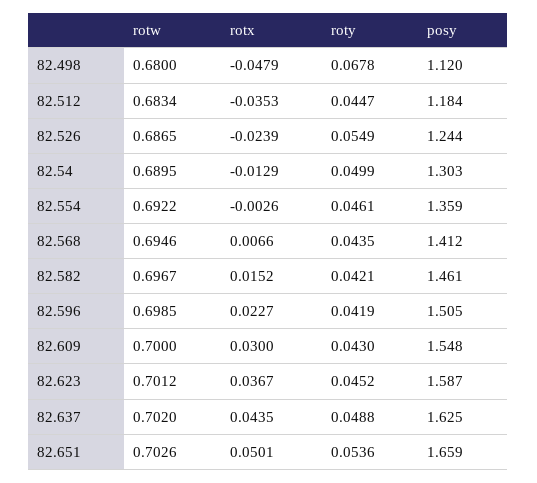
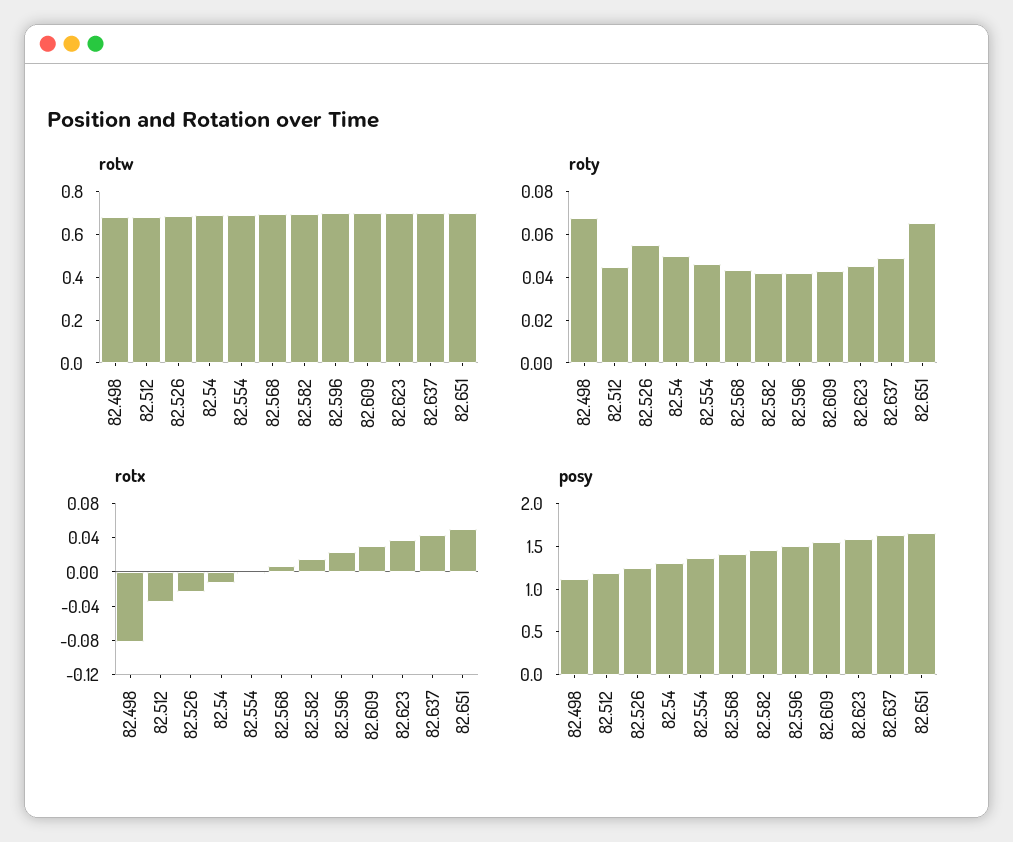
  {
    "rotw": {
      "82.498": 0.68,
      "82.512": 0.6834,
      "82.526": 0.6865,
      "82.54": 0.6895,
      "82.554": 0.6922,
      "82.568": 0.6946,
      "82.582": 0.6967,
      "82.596": 0.6985,
      "82.609": 0.7,
      "82.623": 0.7012,
      "82.637": 0.702,
      "82.651": 0.7026
    },
    "rotx": {
-     "82.498": -0.0479,
+     "82.498": -0.08,
      "82.512": -0.0353,
      "82.526": -0.0239,
      "82.54": -0.0129,
      "82.554": -0.0026,
      "82.568": 0.0066,
      "82.582": 0.0152,
      "82.596": 0.0227,
      "82.609": 0.03,
      "82.623": 0.0367,
      "82.637": 0.0435,
      "82.651": 0.0501
    },
    "roty": {
      "82.498": 0.0678,
      "82.512": 0.0447,
      "82.526": 0.0549,
      "82.54": 0.0499,
      "82.554": 0.0461,
      "82.568": 0.0435,
      "82.582": 0.0421,
      "82.596": 0.0419,
      "82.609": 0.043,
      "82.623": 0.0452,
      "82.637": 0.0488,
-     "82.651": 0.0536
+     "82.651": 0.065
    },
    "posy": {
      "82.498": 1.12,
      "82.512": 1.184,
      "82.526": 1.244,
      "82.54": 1.303,
      "82.554": 1.359,
      "82.568": 1.412,
      "82.582": 1.461,
      "82.596": 1.505,
      "82.609": 1.548,
      "82.623": 1.587,
      "82.637": 1.625,
      "82.651": 1.659
    }
  }

